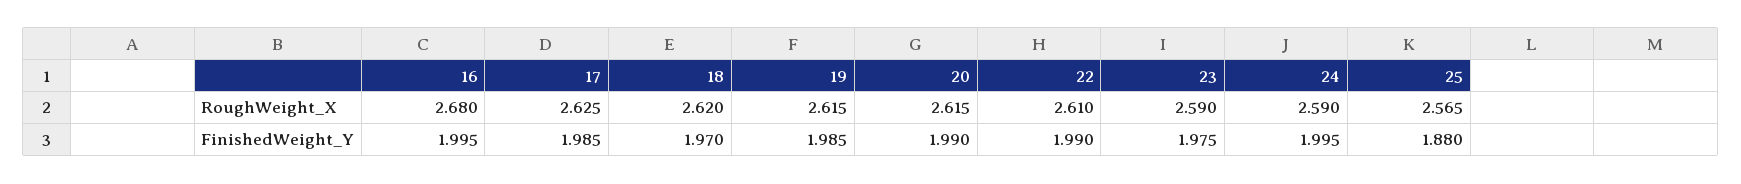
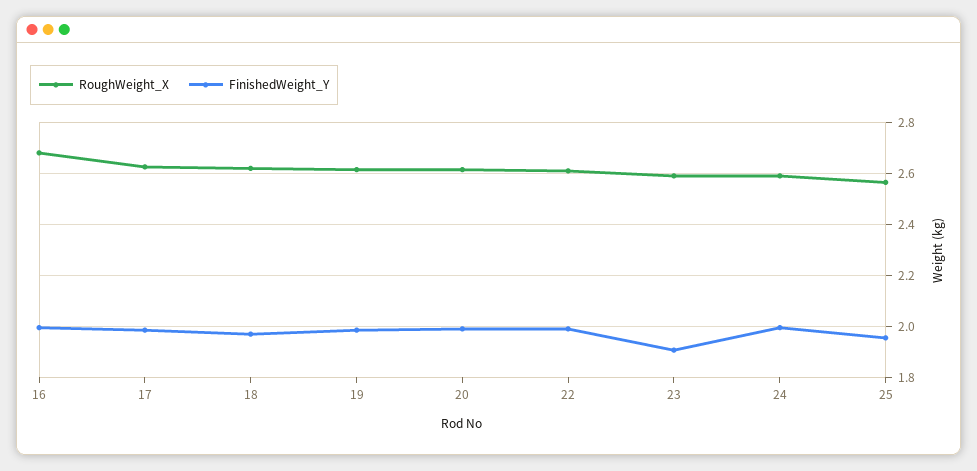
  {
    "RoughWeight_X": {
      "16": 2.68,
      "17": 2.625,
      "18": 2.62,
      "19": 2.615,
      "20": 2.615,
      "22": 2.61,
      "23": 2.59,
      "24": 2.59,
      "25": 2.565
    },
    "FinishedWeight_Y": {
      "16": 1.995,
      "17": 1.985,
      "18": 1.97,
      "19": 1.985,
      "20": 1.99,
      "22": 1.99,
-     "23": 1.975,
+     "23": 1.9,
      "24": 1.995,
-     "25": 1.88
+     "25": 1.95
    }
  }

